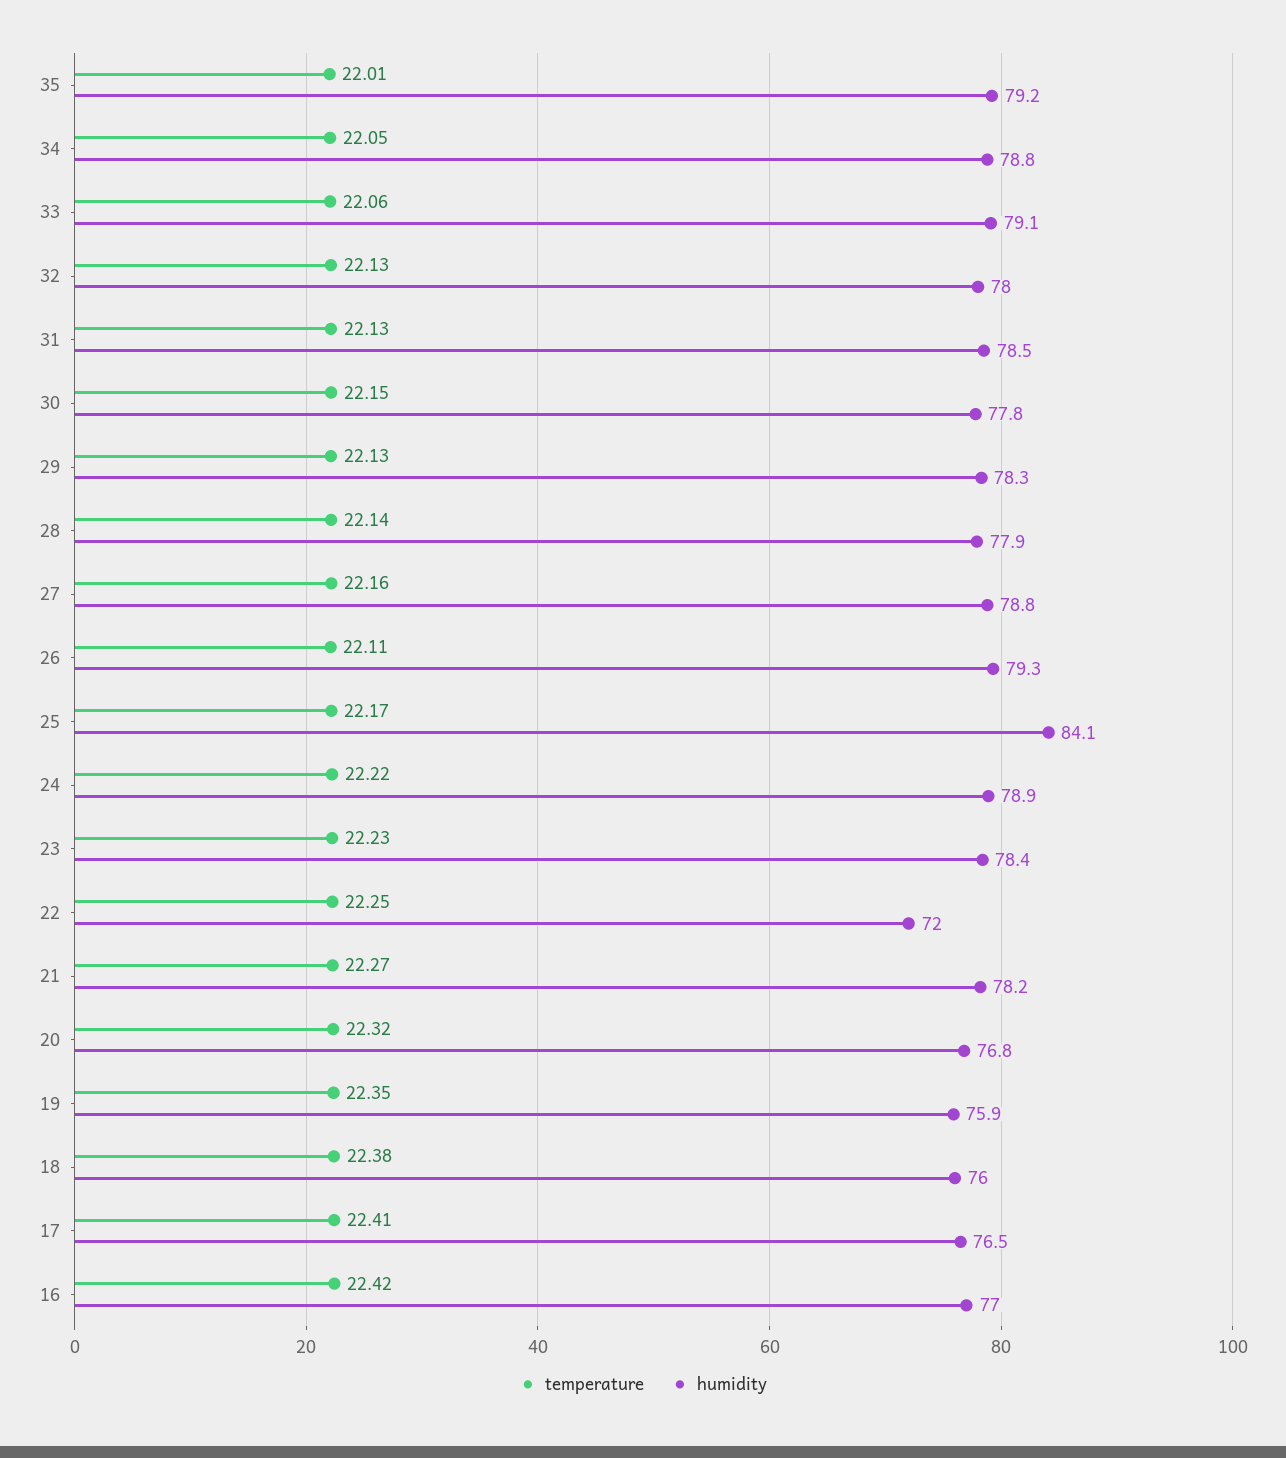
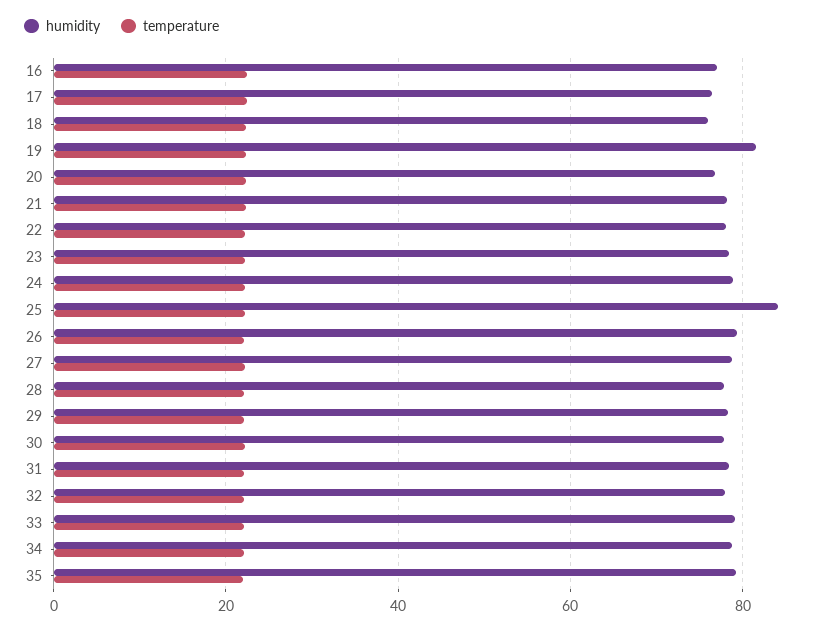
  {
    "temperature": {
      "35": 22.01,
      "34": 22.05,
      "33": 22.06,
      "32": 22.13,
      "31": 22.13,
      "30": 22.15,
      "29": 22.13,
      "28": 22.14,
      "27": 22.16,
      "26": 22.11,
      "25": 22.17,
      "24": 22.22,
      "23": 22.23,
      "22": 22.25,
      "21": 22.27,
      "20": 22.32,
      "19": 22.35,
      "18": 22.38,
      "17": 22.41,
      "16": 22.42
    },
    "humidity": {
      "35": 79.2,
      "34": 78.8,
      "33": 79.1,
      "32": 78,
      "31": 78.5,
      "30": 77.8,
      "29": 78.3,
      "28": 77.9,
      "27": 78.8,
      "26": 79.3,
      "25": 84.1,
      "24": 78.9,
      "23": 78.4,
-     "22": 72,
+     "22": 78,
      "21": 78.2,
      "20": 76.8,
-     "19": 75.9,
+     "19": 82,
      "18": 76,
      "17": 76.5,
      "16": 77
    }
  }

